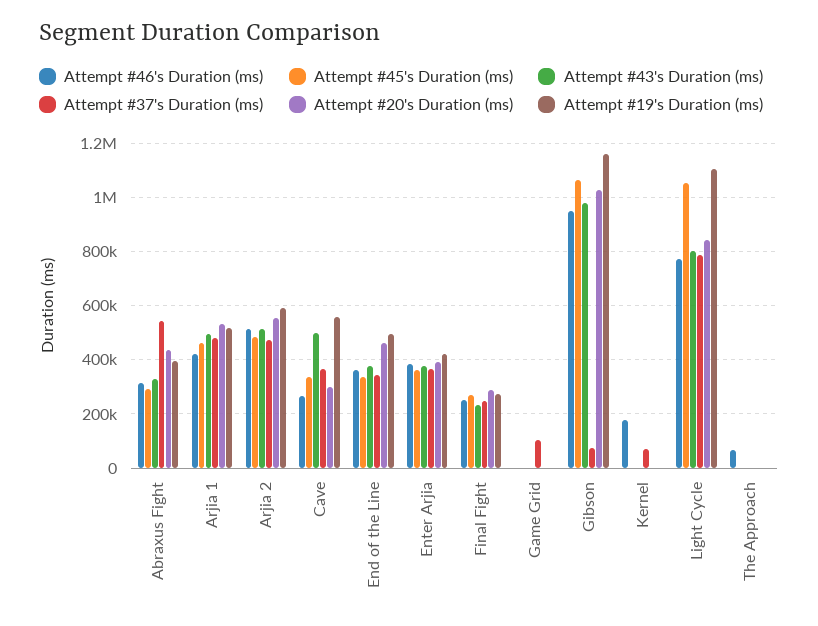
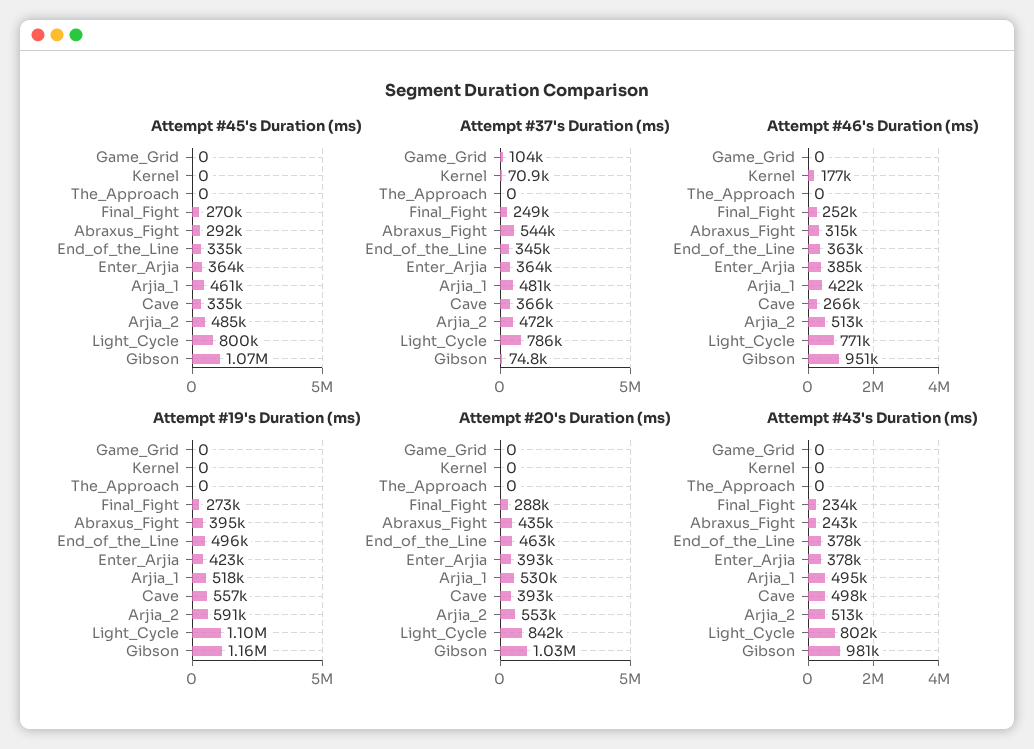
  {
    "Attempt #46's Duration (ms)": {
      "Abraxus Fight": 315000,
      "Arjia 1": 422000,
      "Arjia 2": 513000,
      "Cave": 266000,
      "End of the Line": 363000,
      "Enter Arjia": 385000,
      "Final Fight": 252000,
      "Game Grid": 0,
      "Gibson": 951000,
      "Kernel": 177000,
      "Light Cycle": 771000,
-     "The Approach": 75000
+     "The Approach": 0
    },
    "Attempt #45's Duration (ms)": {
      "Abraxus Fight": 292000,
      "Arjia 1": 461000,
      "Arjia 2": 485000,
      "Cave": 335000,
      "End of the Line": 335000,
      "Enter Arjia": 364000,
      "Final Fight": 270000,
      "Game Grid": 0,
      "Gibson": 1070000,
      "Kernel": 0,
-     "Light Cycle": 1050000,
+     "Light Cycle": 800000,
      "The Approach": 0
    },
    "Attempt #43's Duration (ms)": {
-     "Abraxus Fight": 325000,
+     "Abraxus Fight": 243000,
      "Arjia 1": 495000,
      "Arjia 2": 513000,
      "Cave": 498000,
      "End of the Line": 378000,
      "Enter Arjia": 378000,
      "Final Fight": 234000,
      "Game Grid": 0,
      "Gibson": 981000,
      "Kernel": 0,
      "Light Cycle": 802000,
      "The Approach": 0
    },
    "Attempt #37's Duration (ms)": {
      "Abraxus Fight": 544000,
      "Arjia 1": 481000,
      "Arjia 2": 472000,
      "Cave": 366000,
      "End of the Line": 345000,
      "Enter Arjia": 364000,
      "Final Fight": 249000,
      "Game Grid": 104000,
      "Gibson": 74800,
      "Kernel": 70900,
      "Light Cycle": 786000,
      "The Approach": 0
    },
    "Attempt #20's Duration (ms)": {
      "Abraxus Fight": 435000,
      "Arjia 1": 530000,
      "Arjia 2": 553000,
-     "Cave": 300000,
+     "Cave": 393000,
      "End of the Line": 463000,
      "Enter Arjia": 393000,
      "Final Fight": 288000,
      "Game Grid": 0,
      "Gibson": 1030000,
      "Kernel": 0,
      "Light Cycle": 842000,
      "The Approach": 0
    },
    "Attempt #19's Duration (ms)": {
      "Abraxus Fight": 395000,
      "Arjia 1": 518000,
      "Arjia 2": 591000,
      "Cave": 557000,
      "End of the Line": 496000,
      "Enter Arjia": 423000,
      "Final Fight": 273000,
      "Game Grid": 0,
      "Gibson": 1160000,
      "Kernel": 0,
      "Light Cycle": 1100000,
      "The Approach": 0
    }
  }

